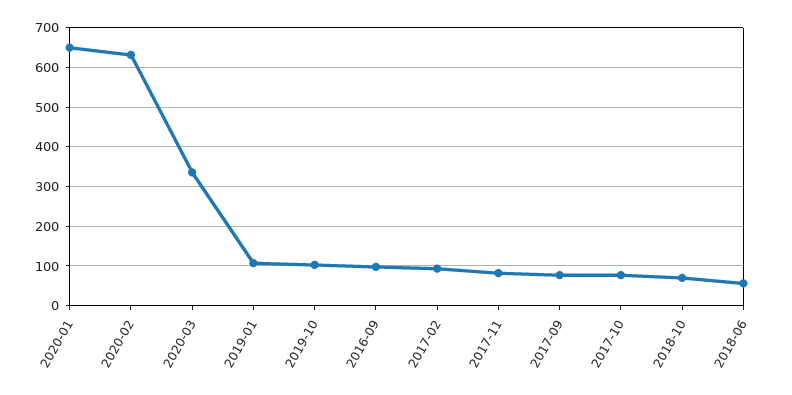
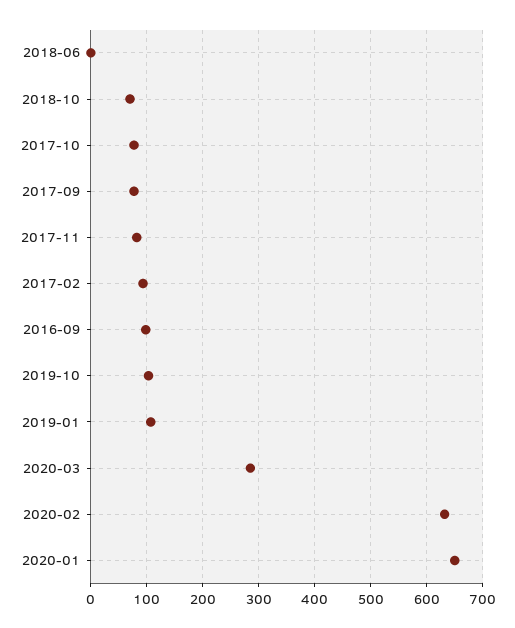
  {
    "2020-01": 660,
    "2020-02": 640,
-   "2020-03": 340,
+   "2020-03": 280,
    "2019-01": 100,
    "2019-10": 100,
    "2016-09": 100,
    "2017-02": 100,
    "2017-11": 80,
    "2017-09": 80,
    "2017-10": 80,
    "2018-10": 80,
-   "2018-06": 60
+   "2018-06": 0
  }

